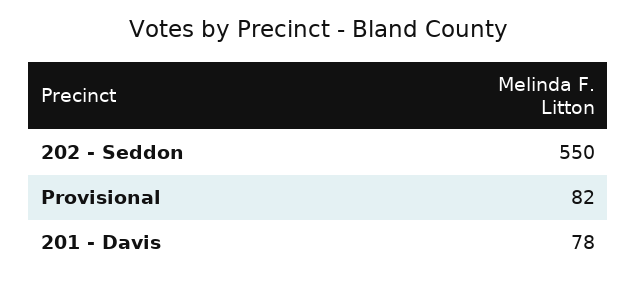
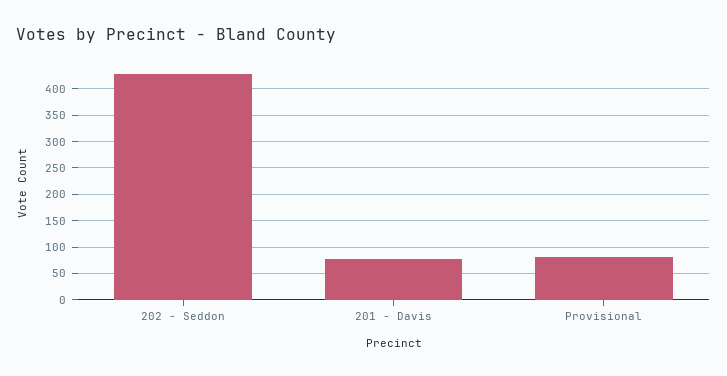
  {
-   "202 - Seddon": 550,
+   "202 - Seddon": 425,
    "Provisional": 82,
    "201 - Davis": 78
  }

